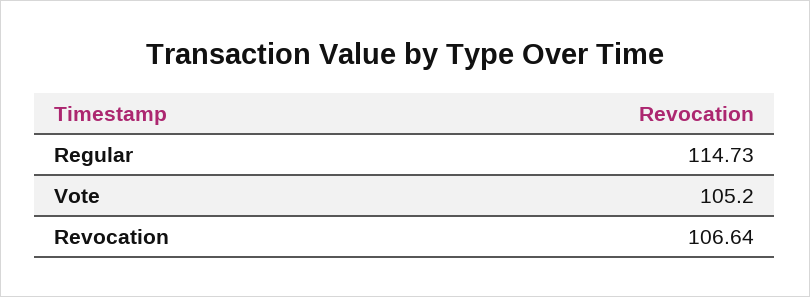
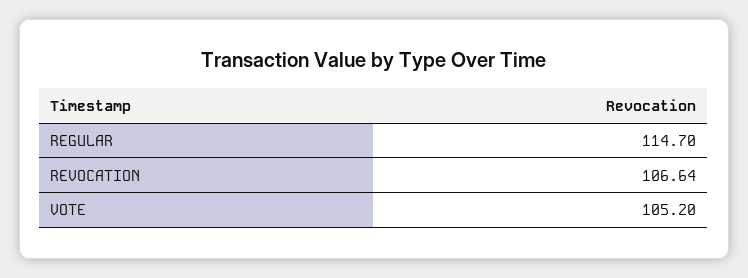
  {
-   "Regular": 114.73,
+   "Regular": 114.7,
    "Vote": 105.2,
    "Revocation": 106.64
  }

